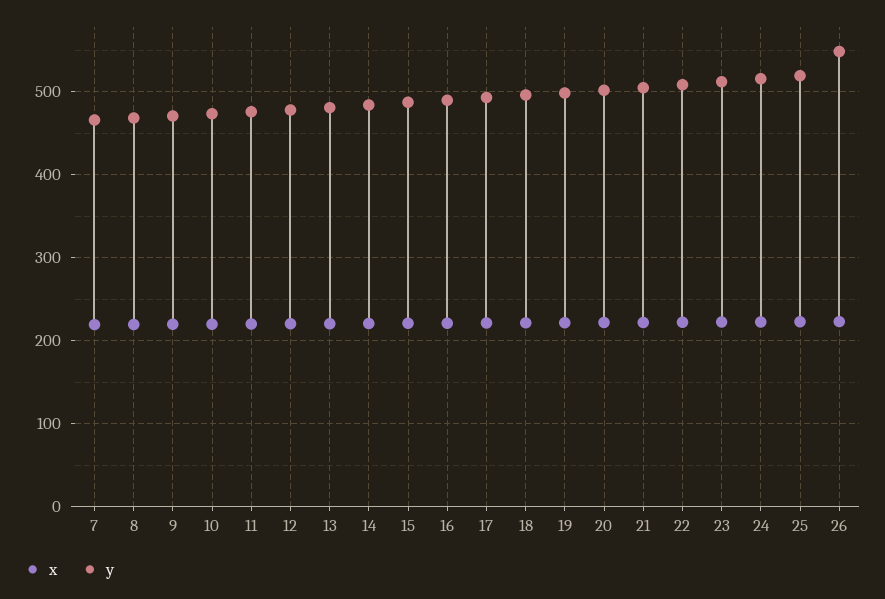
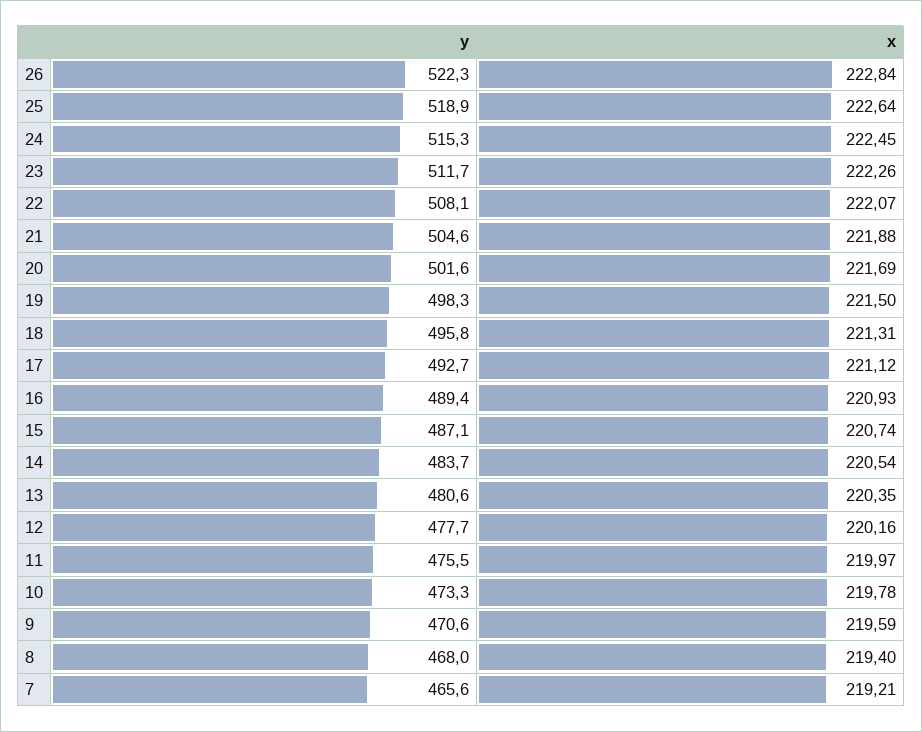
  {
    "x": {
      "7": 219.21,
      "8": 219.4,
      "9": 219.59,
      "10": 219.78,
      "11": 219.97,
      "12": 220.16,
      "13": 220.35,
      "14": 220.54,
      "15": 220.74,
      "16": 220.93,
      "17": 221.12,
      "18": 221.31,
      "19": 221.5,
      "20": 221.69,
      "21": 221.88,
      "22": 222.07,
      "23": 222.26,
      "24": 222.45,
      "25": 222.64,
      "26": 222.84
    },
    "y": {
      "7": 465.6,
      "8": 468,
      "9": 470.6,
      "10": 473.3,
      "11": 475.5,
      "12": 477.7,
      "13": 480.6,
      "14": 483.7,
      "15": 487.1,
      "16": 489.4,
      "17": 492.7,
      "18": 495.8,
      "19": 498.3,
      "20": 501.6,
      "21": 504.6,
      "22": 508.1,
      "23": 511.7,
      "24": 515.3,
      "25": 518.9,
-     "26": 550
+     "26": 522.3
    }
  }

